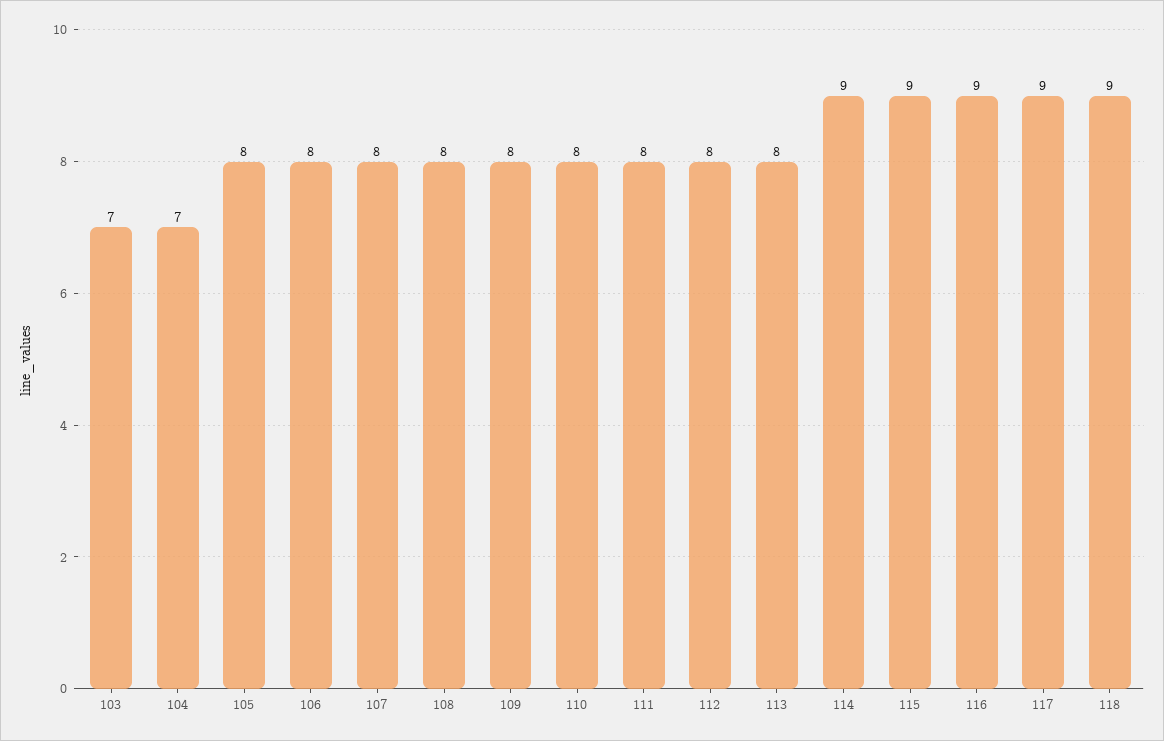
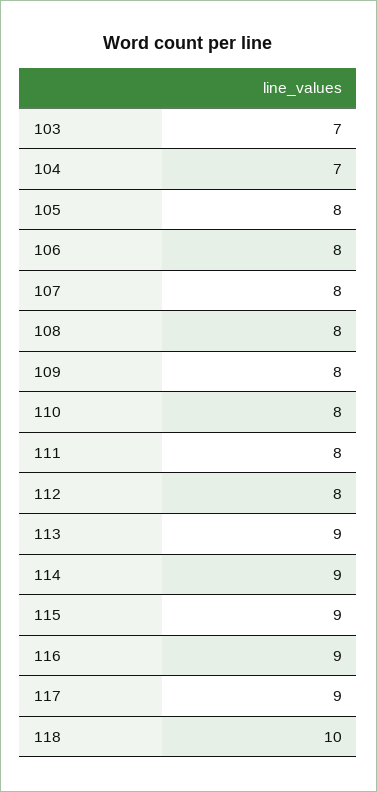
  {
    "103": 7,
    "104": 7,
    "105": 8,
    "106": 8,
    "107": 8,
    "108": 8,
    "109": 8,
    "110": 8,
    "111": 8,
    "112": 8,
-   "113": 8,
+   "113": 9,
    "114": 9,
    "115": 9,
    "116": 9,
    "117": 9,
-   "118": 9
+   "118": 10
  }

